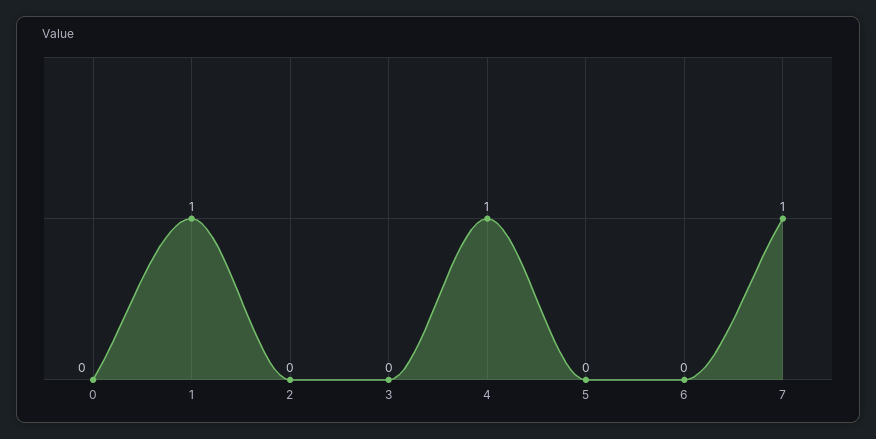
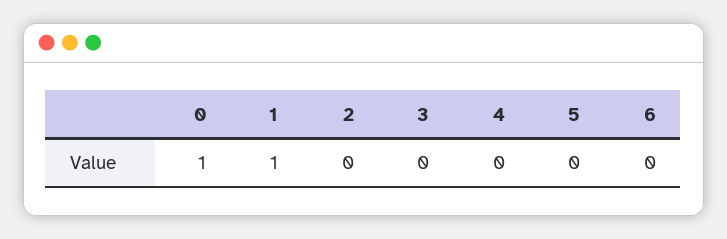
  {
-   "0": 0,
+   "0": 1,
    "1": 1,
    "2": 0,
    "3": 0,
-   "4": 1,
+   "4": 0,
    "5": 0,
-   "6": 0,
+   "6": 0
-   "7": 1
  }

